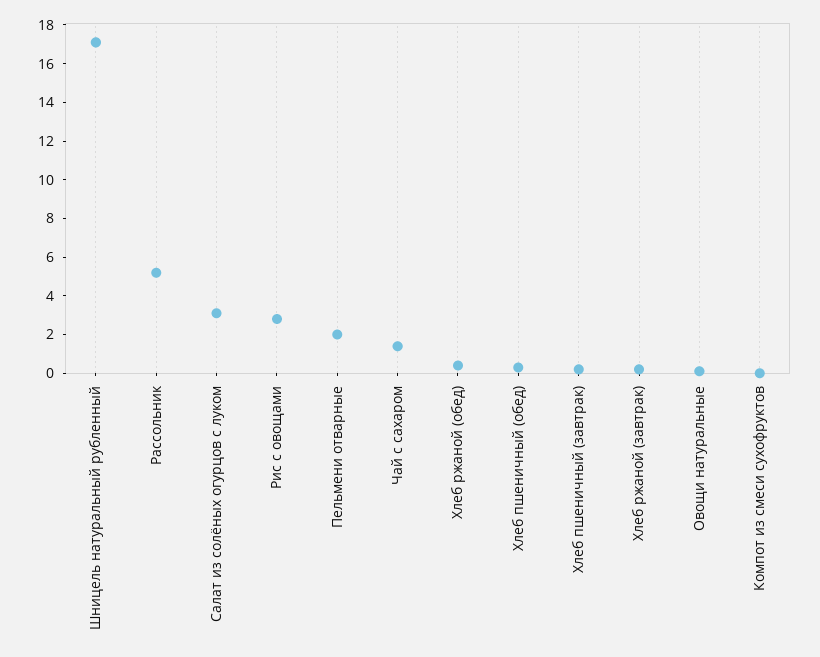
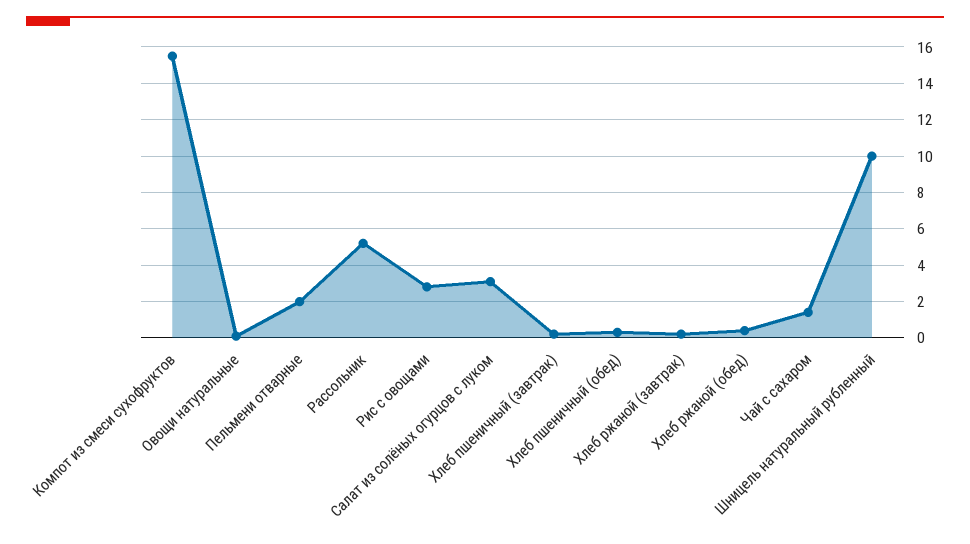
  {
-   "Шницель натуральный рубленный": 17,
+   "Шницель натуральный рубленный": 10,
    "Рассольник": 5,
    "Салат из солёных огурцов с луком": 3,
    "Рис с овощами": 3,
    "Пельмени отварные": 2,
    "Чай с сахаром": 1.5,
    "Хлеб ржаной (обед)": 0.5,
    "Хлеб пшеничный (обед)": 0.5,
    "Хлеб пшеничный (завтрак)": 0,
    "Хлеб ржаной (завтрак)": 0,
    "Овощи натуральные": 0,
-   "Компот из смеси сухофруктов": 0
+   "Компот из смеси сухофруктов": 15.5
  }

